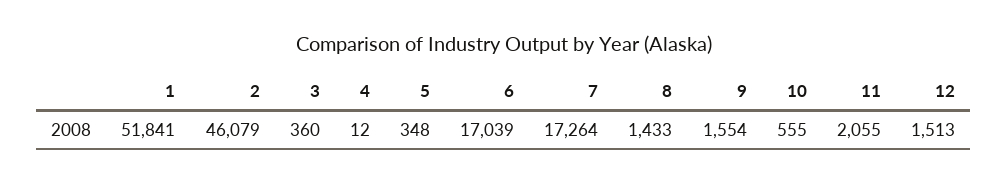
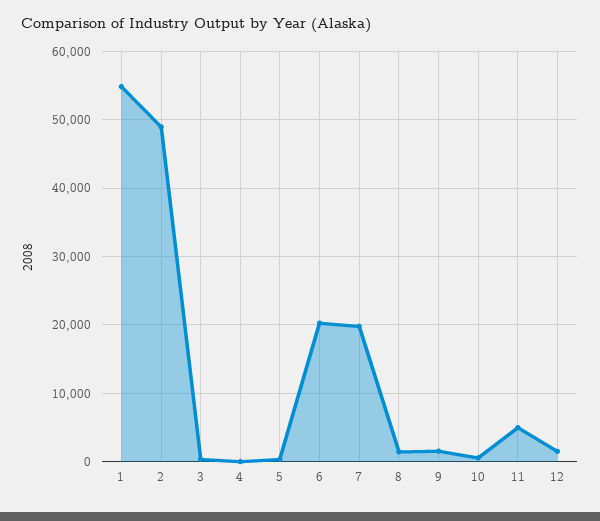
  {
-   "1": 51841,
+   "1": 55000,
-   "2": 46079,
+   "2": 49000,
    "3": 360,
    "4": 12,
    "5": 348,
-   "6": 17039,
+   "6": 20000,
-   "7": 17264,
+   "7": 20000,
    "8": 1433,
    "9": 1554,
    "10": 555,
-   "11": 2055,
+   "11": 5000,
    "12": 1513
  }

